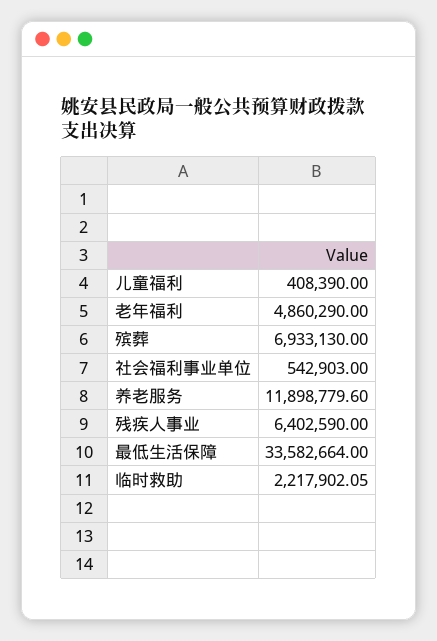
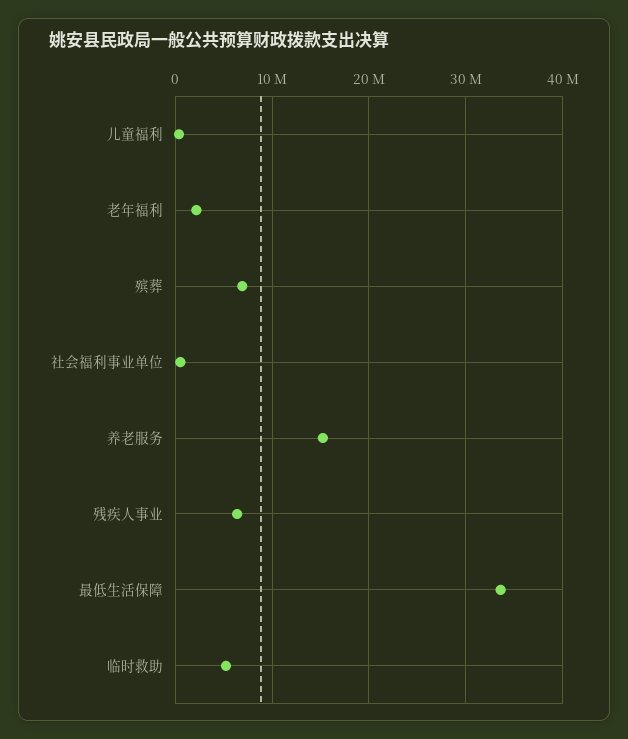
  {
    "儿童福利": 408390,
-   "老年福利": 4860290,
+   "老年福利": 2000000,
    "殡葬": 6933130,
    "社会福利事业单位": 542903,
-   "养老服务": 11898779.6,
+   "养老服务": 15000000,
    "残疾人事业": 6402590,
    "最低生活保障": 33582664,
-   "临时救助": 2217902.05
+   "临时救助": 5000000
  }

